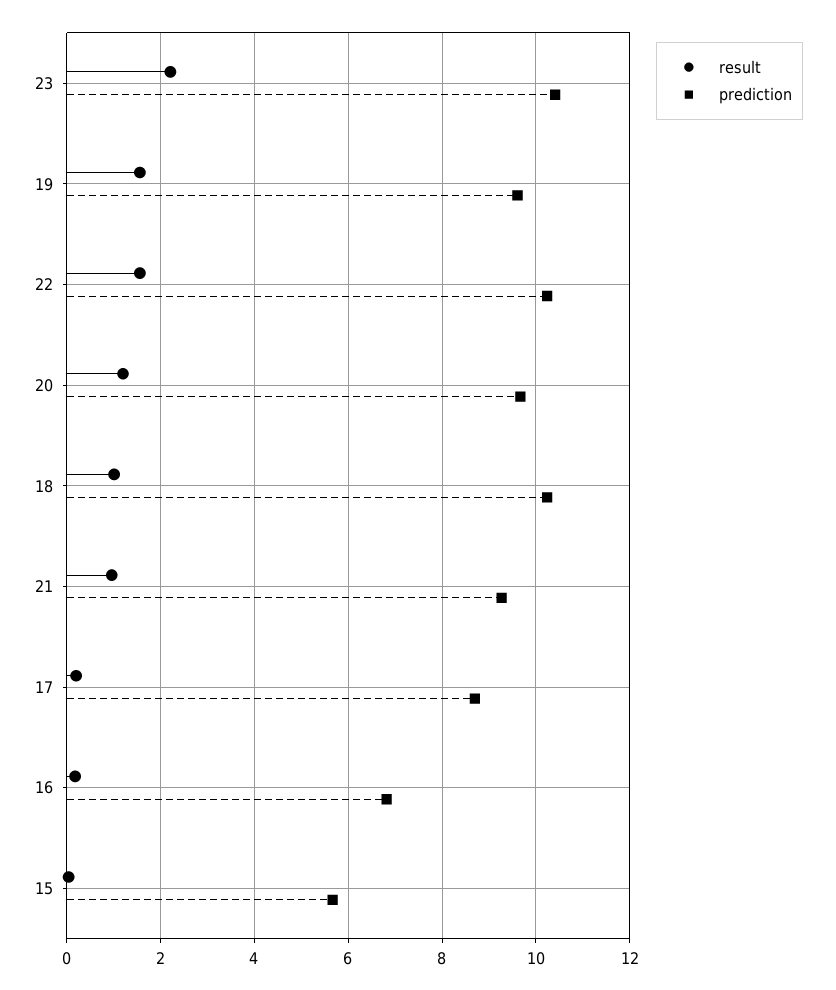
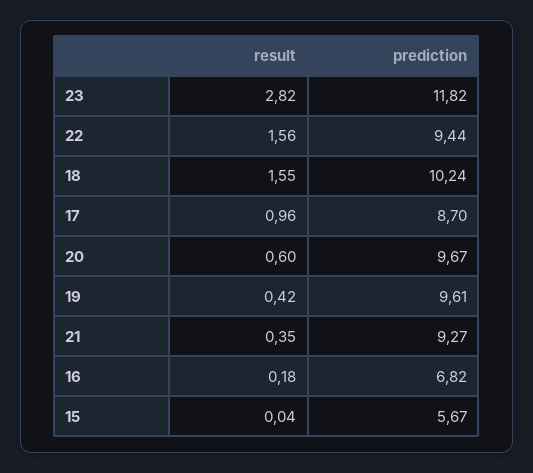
  {
    "result": {
-     "23": 2.2,
+     "23": 2.82,
-     "19": 1.6,
+     "19": 0.42,
      "22": 1.56,
-     "20": 1.2,
+     "20": 0.6,
-     "18": 1,
+     "18": 1.55,
-     "21": 1,
+     "21": 0.35,
-     "17": 0.2,
+     "17": 0.96,
      "16": 0.18,
      "15": 0.04
    },
    "prediction": {
-     "23": 10.4,
+     "23": 11.82,
      "19": 9.61,
-     "22": 10.2,
+     "22": 9.44,
      "20": 9.67,
      "18": 10.24,
      "21": 9.27,
      "17": 8.7,
      "16": 6.82,
      "15": 5.67
    }
  }

